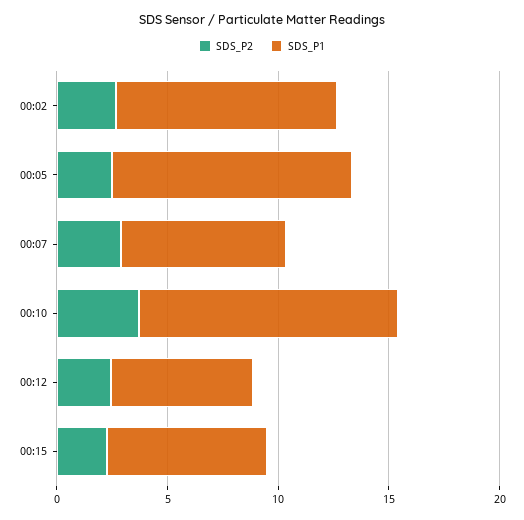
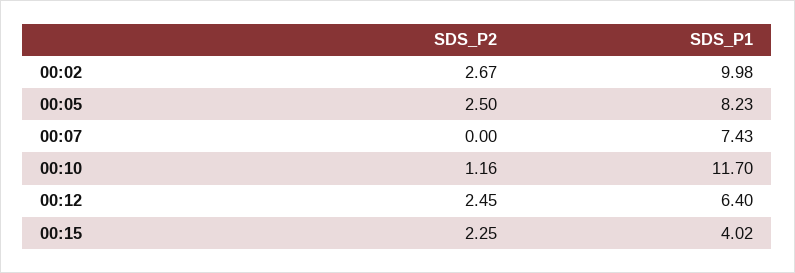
  {
    "SDS_P2": {
      "00:02": 2.67,
      "00:05": 2.5,
-     "00:07": 3,
+     "00:07": 0,
-     "00:10": 4,
+     "00:10": 1.16,
      "00:12": 2.45,
      "00:15": 2.25
    },
    "SDS_P1": {
      "00:02": 9.98,
-     "00:05": 11,
+     "00:05": 8.23,
      "00:07": 7.43,
      "00:10": 11.7,
      "00:12": 6.4,
-     "00:15": 7
+     "00:15": 4.02
    }
  }

